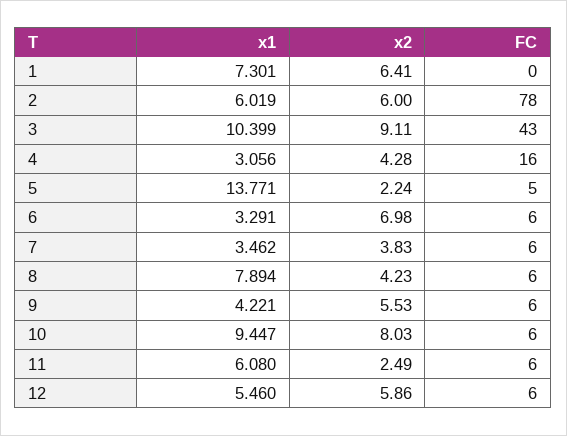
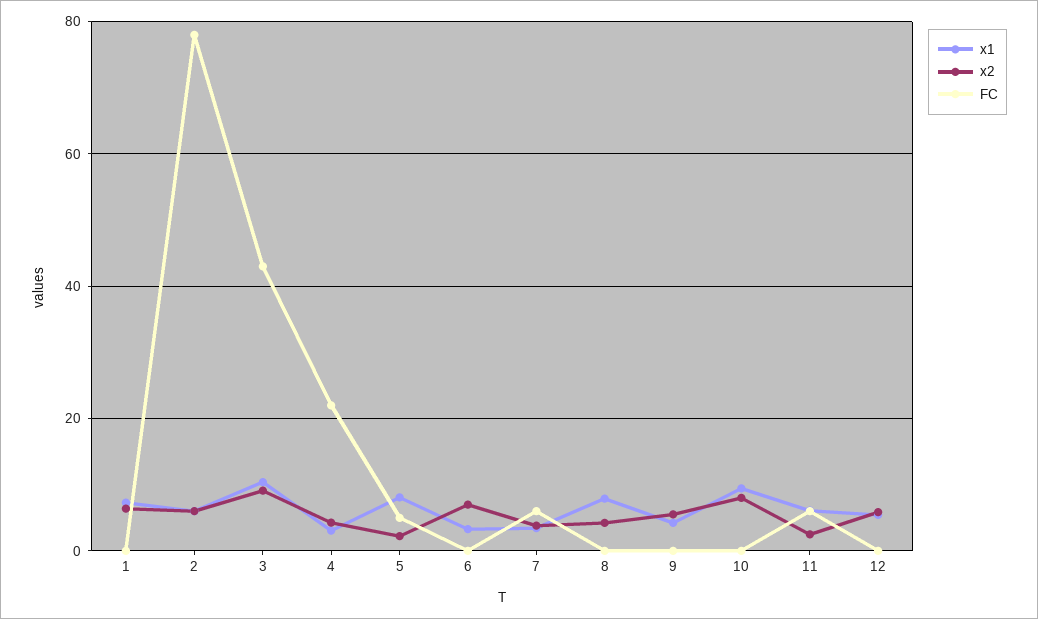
  {
    "x1": {
      "1": 7.301,
      "2": 6.019,
      "3": 10.399,
      "4": 3.056,
-     "5": 13.771,
+     "5": 8,
      "6": 3.291,
      "7": 3.462,
      "8": 7.894,
      "9": 4.221,
      "10": 9.447,
      "11": 6.08,
      "12": 5.46
    },
    "x2": {
      "1": 6.41,
      "2": 6,
      "3": 9.11,
      "4": 4.28,
      "5": 2.24,
      "6": 6.98,
      "7": 3.83,
      "8": 4.23,
      "9": 5.53,
      "10": 8.03,
      "11": 2.49,
      "12": 5.86
    },
    "FC": {
      "1": 0,
      "2": 78,
      "3": 43,
-     "4": 16,
+     "4": 22,
      "5": 5,
-     "6": 6,
+     "6": 0,
      "7": 6,
-     "8": 6,
+     "8": 0,
-     "9": 6,
+     "9": 0,
-     "10": 6,
+     "10": 0,
      "11": 6,
-     "12": 6
+     "12": 0
    }
  }

